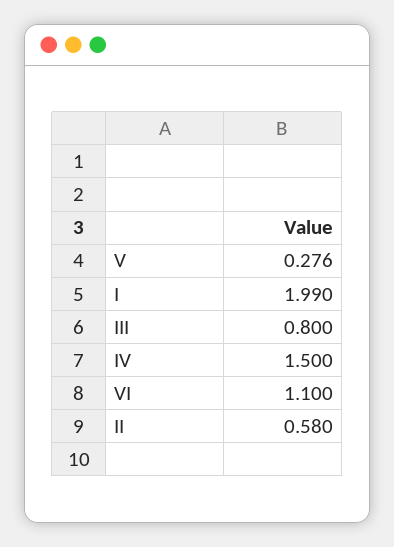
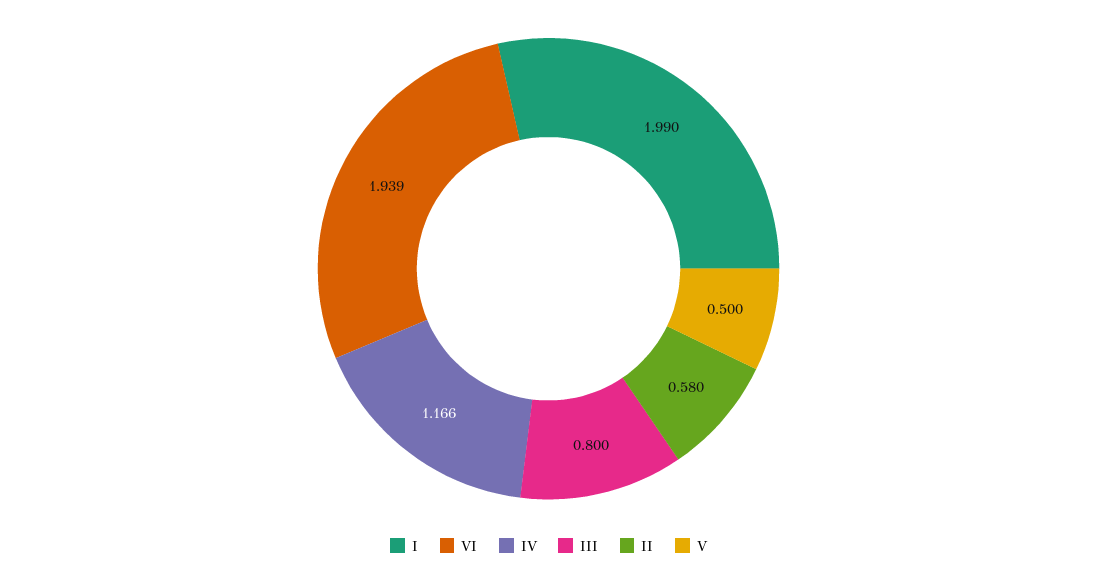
  {
-   "V": 0.276,
+   "V": 0.5,
    "I": 1.99,
    "III": 0.8,
-   "IV": 1.5,
+   "IV": 1.166,
-   "VI": 1.1,
+   "VI": 1.939,
    "II": 0.58
  }

